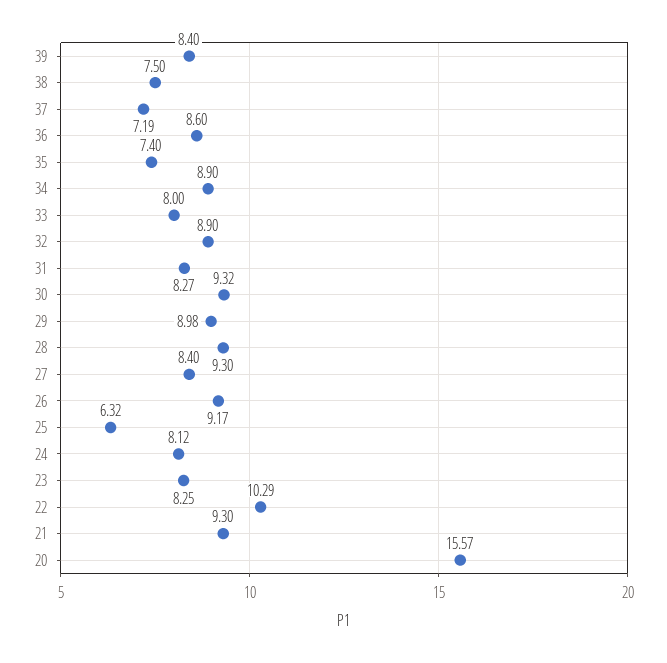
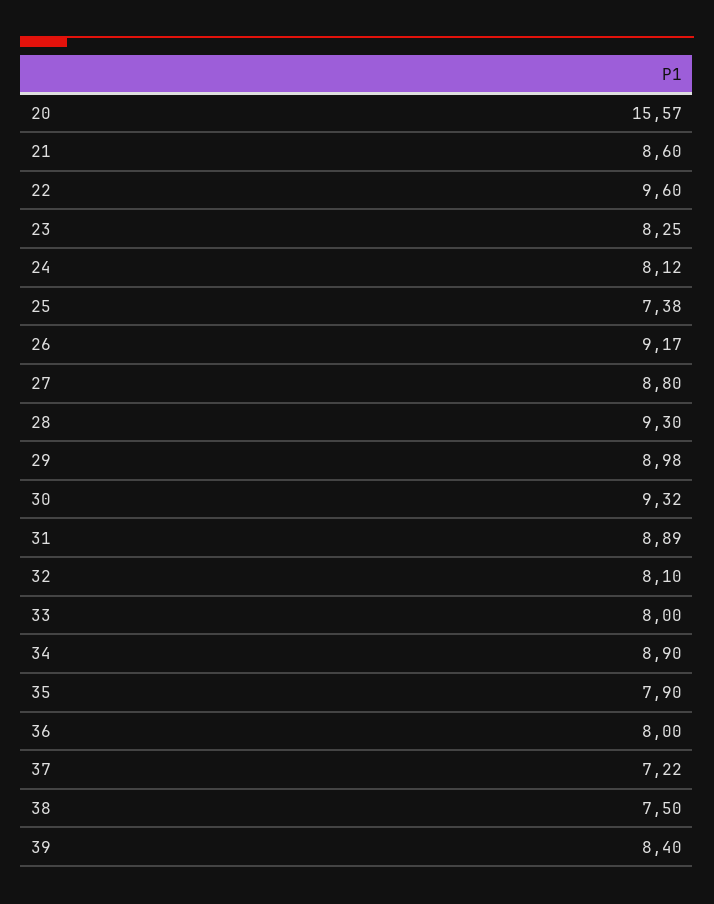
  {
    "39": 8.4,
    "38": 7.5,
-   "37": 7.19,
+   "37": 7.22,
-   "36": 8.6,
+   "36": 8,
-   "35": 7.4,
+   "35": 7.9,
    "34": 8.9,
    "33": 8,
-   "32": 8.9,
+   "32": 8.1,
-   "31": 8.27,
+   "31": 8.89,
    "30": 9.32,
    "29": 8.98,
    "28": 9.3,
-   "27": 8.4,
+   "27": 8.8,
    "26": 9.17,
-   "25": 6.32,
+   "25": 7.38,
    "24": 8.12,
    "23": 8.25,
-   "22": 10.29,
+   "22": 9.6,
-   "21": 9.3,
+   "21": 8.6,
    "20": 15.57
  }

